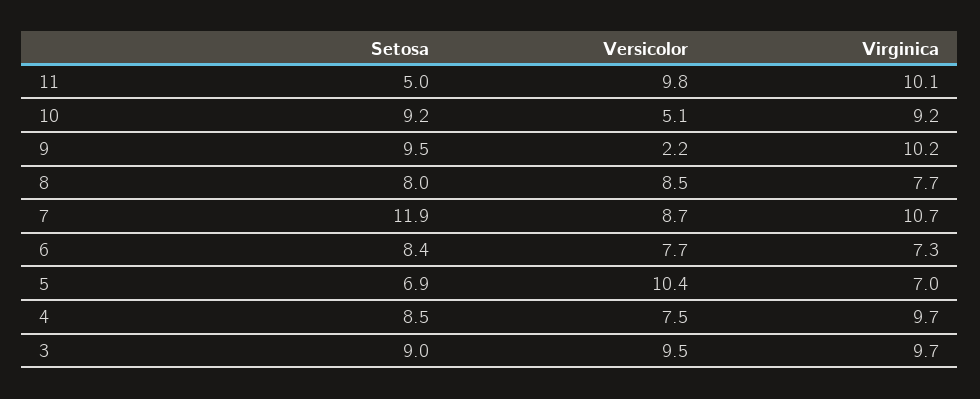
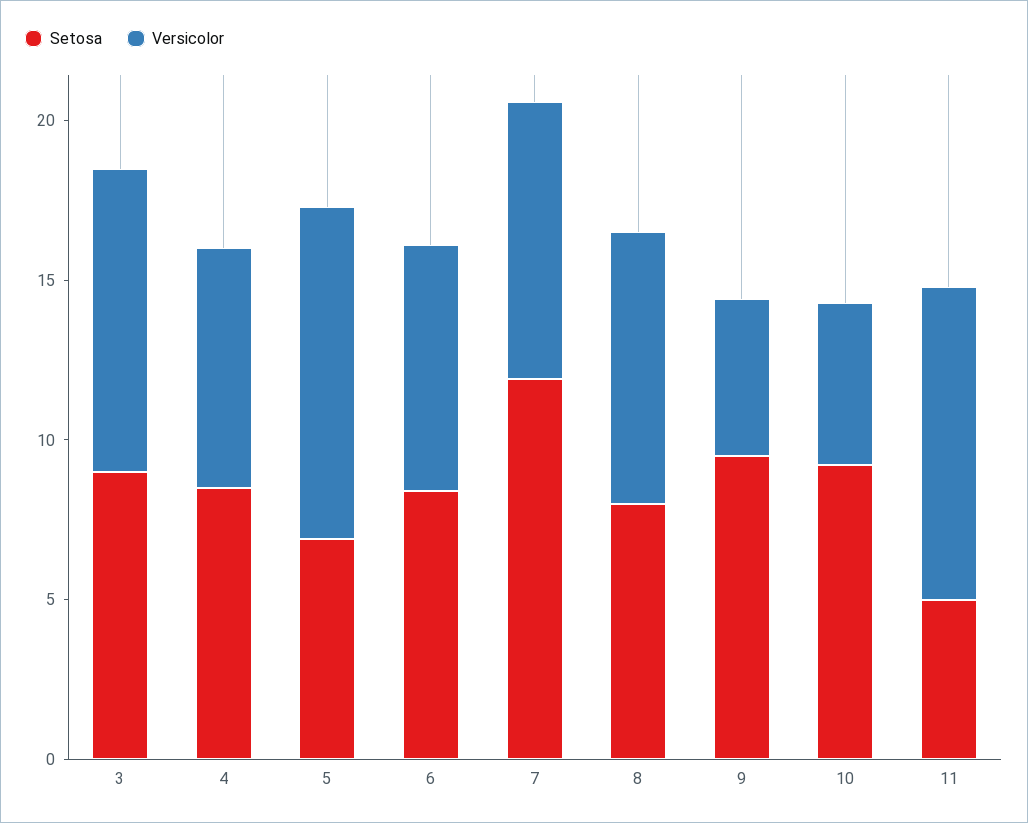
  {
    "Setosa": {
      "11": 5,
      "10": 9.2,
      "9": 9.5,
      "8": 8,
      "7": 11.9,
      "6": 8.4,
      "5": 6.9,
      "4": 8.5,
      "3": 9
    },
    "Versicolor": {
      "11": 9.8,
      "10": 5.1,
-     "9": 2.2,
+     "9": 5,
      "8": 8.5,
      "7": 8.7,
      "6": 7.7,
      "5": 10.4,
      "4": 7.5,
      "3": 9.5
-   },
+   }
-   "Virginica": {
-     "11": 10.1,
-     "10": 9.2,
-     "9": 10.2,
-     "8": 7.7,
-     "7": 10.7,
-     "6": 7.3,
-     "5": 7,
-     "4": 9.7,
-     "3": 9.7
-   }
  }

